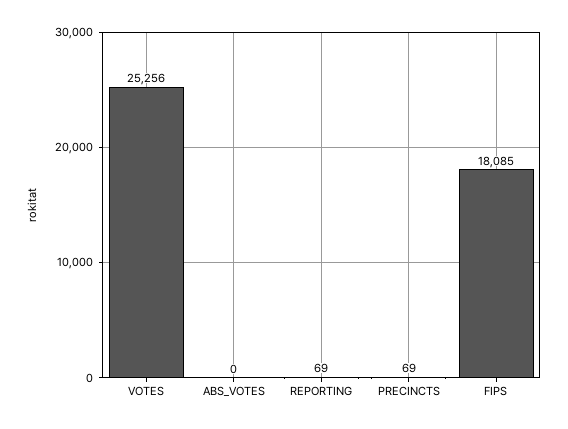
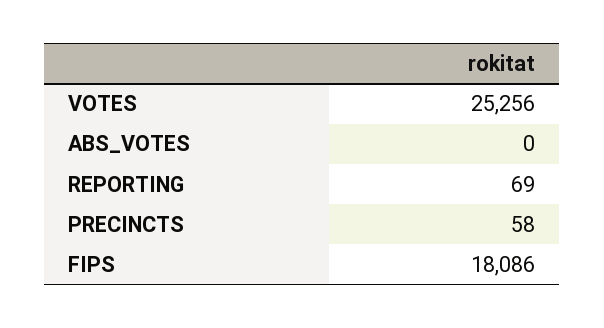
  {
    "VOTES": 25256,
    "ABS_VOTES": 0,
    "REPORTING": 69,
-   "PRECINCTS": 69,
+   "PRECINCTS": 58,
-   "FIPS": 18085
+   "FIPS": 18086
  }

